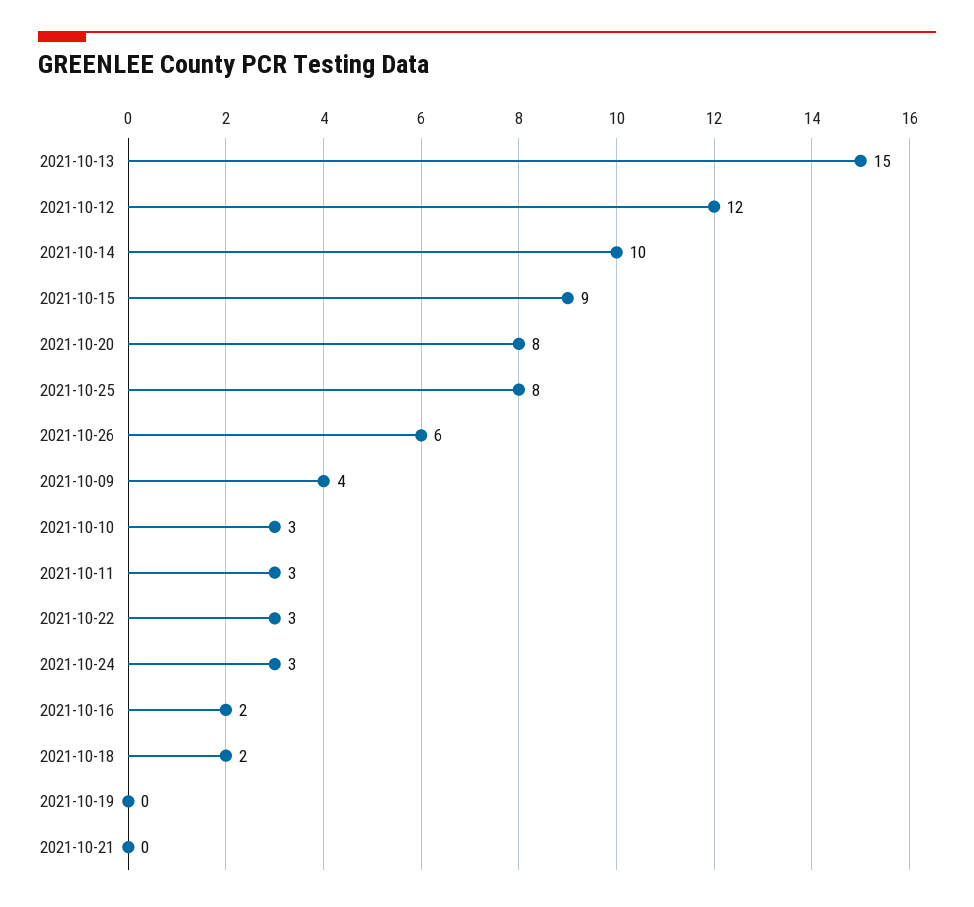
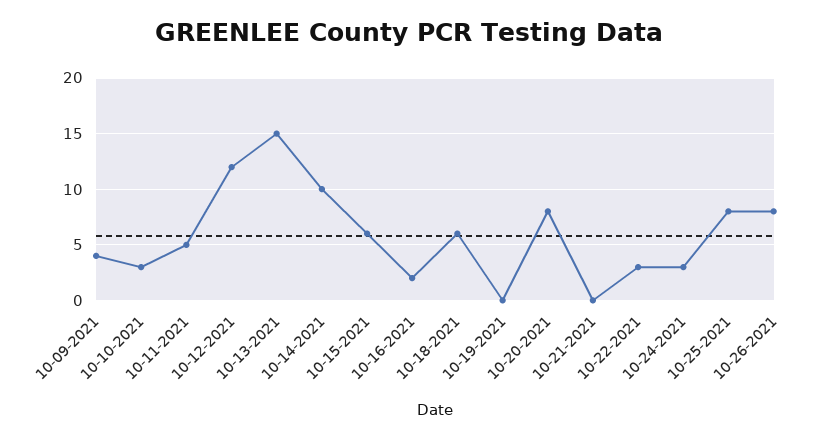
  {
    "2021-10-13": 15,
    "2021-10-12": 12,
    "2021-10-14": 10,
-   "2021-10-15": 9,
+   "2021-10-15": 6,
    "2021-10-20": 8,
    "2021-10-25": 8,
-   "2021-10-26": 6,
+   "2021-10-26": 8,
    "2021-10-09": 4,
    "2021-10-10": 3,
-   "2021-10-11": 3,
+   "2021-10-11": 5,
    "2021-10-22": 3,
    "2021-10-24": 3,
    "2021-10-16": 2,
-   "2021-10-18": 2,
+   "2021-10-18": 6,
    "2021-10-19": 0,
    "2021-10-21": 0
  }

